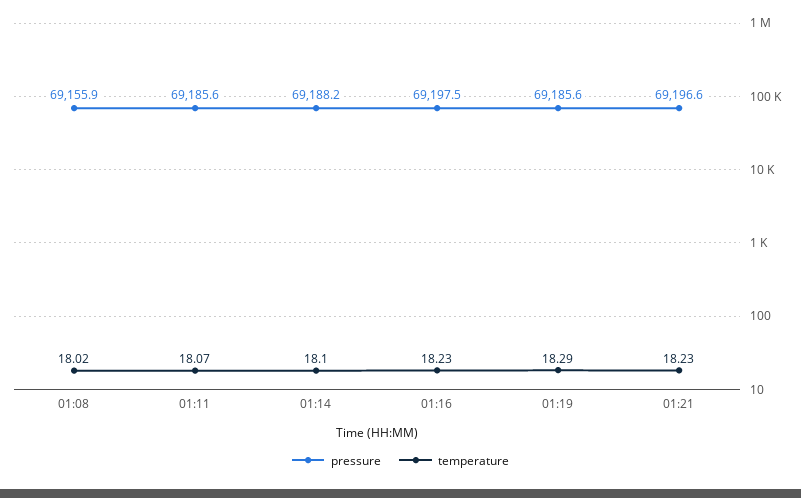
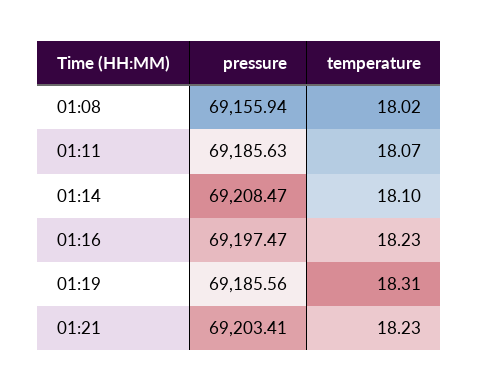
  {
    "pressure": {
      "01:08": 69155.94,
      "01:11": 69185.63,
-     "01:14": 69188.2,
+     "01:14": 69208.47,
      "01:16": 69197.47,
      "01:19": 69185.56,
-     "01:21": 69196.6
+     "01:21": 69203.41
    },
    "temperature": {
      "01:08": 18.02,
      "01:11": 18.07,
      "01:14": 18.1,
      "01:16": 18.23,
-     "01:19": 18.29,
+     "01:19": 18.31,
      "01:21": 18.23
    }
  }

